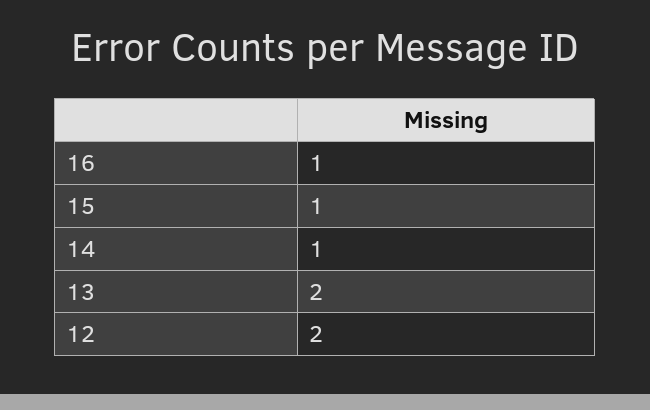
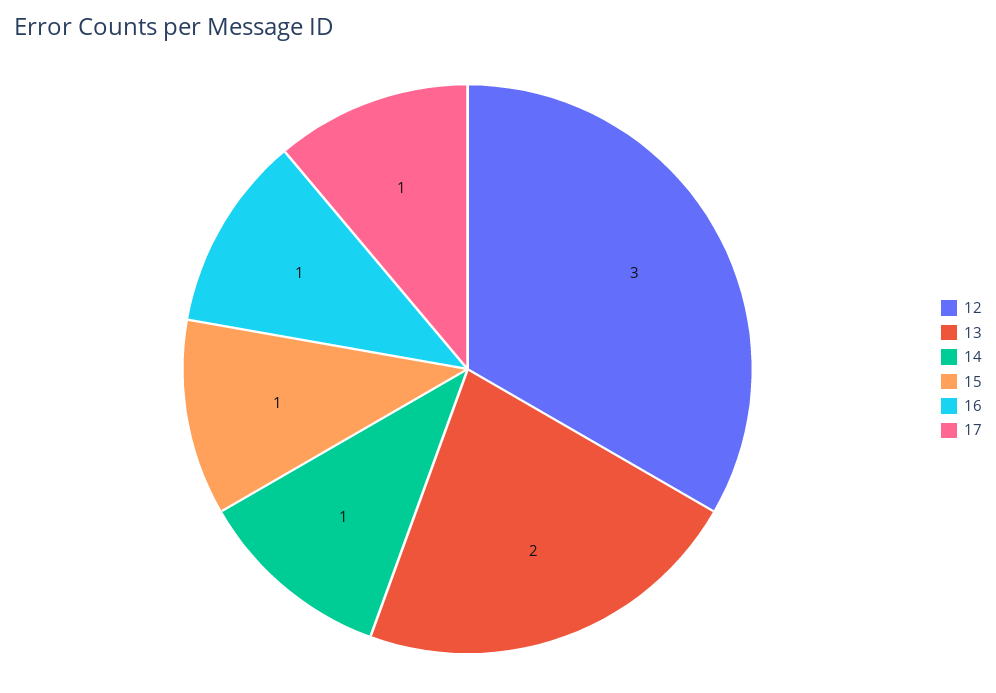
  {
    "16": 1,
    "15": 1,
    "14": 1,
    "13": 2,
-   "12": 2
+   "12": 3,
+   "17": 1
  }

